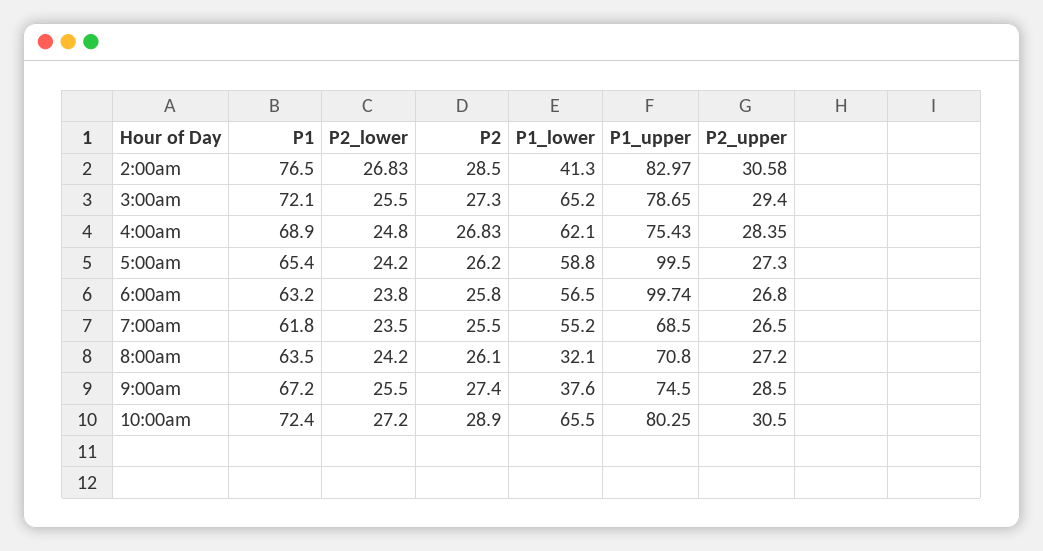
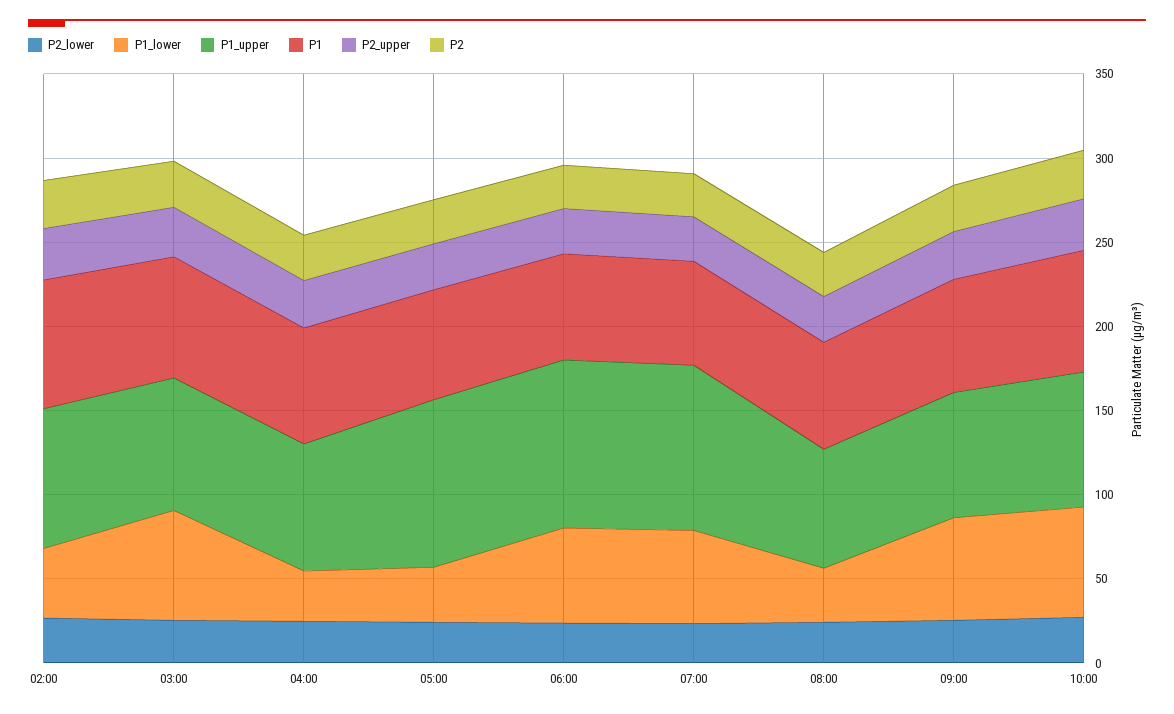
  {
    "P1": {
      "2:00am": 76.5,
      "3:00am": 72.1,
      "4:00am": 68.9,
      "5:00am": 65.4,
      "6:00am": 63.2,
      "7:00am": 61.8,
      "8:00am": 63.5,
      "9:00am": 67.2,
      "10:00am": 72.4
    },
    "P2_lower": {
      "2:00am": 26.83,
      "3:00am": 25.5,
      "4:00am": 24.8,
      "5:00am": 24.2,
      "6:00am": 23.8,
      "7:00am": 23.5,
      "8:00am": 24.2,
      "9:00am": 25.5,
      "10:00am": 27.2
    },
    "P2": {
      "2:00am": 28.5,
      "3:00am": 27.3,
      "4:00am": 26.83,
      "5:00am": 26.2,
      "6:00am": 25.8,
      "7:00am": 25.5,
      "8:00am": 26.1,
      "9:00am": 27.4,
      "10:00am": 28.9
    },
    "P1_lower": {
      "2:00am": 41.3,
      "3:00am": 65.2,
-     "4:00am": 62.1,
+     "4:00am": 30,
-     "5:00am": 58.8,
+     "5:00am": 30,
      "6:00am": 56.5,
      "7:00am": 55.2,
      "8:00am": 32.1,
-     "9:00am": 37.6,
+     "9:00am": 60,
      "10:00am": 65.5
    },
    "P1_upper": {
      "2:00am": 82.97,
      "3:00am": 78.65,
      "4:00am": 75.43,
      "5:00am": 99.5,
      "6:00am": 99.74,
-     "7:00am": 68.5,
+     "7:00am": 100,
      "8:00am": 70.8,
      "9:00am": 74.5,
      "10:00am": 80.25
    },
    "P2_upper": {
      "2:00am": 30.58,
      "3:00am": 29.4,
      "4:00am": 28.35,
      "5:00am": 27.3,
      "6:00am": 26.8,
      "7:00am": 26.5,
      "8:00am": 27.2,
      "9:00am": 28.5,
      "10:00am": 30.5
    }
  }

